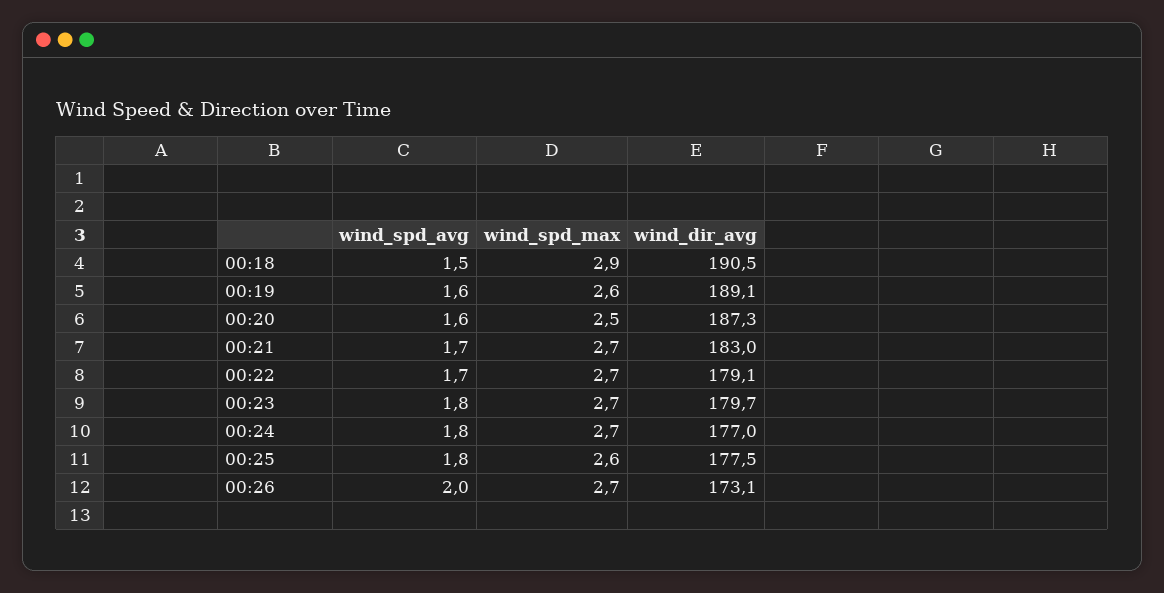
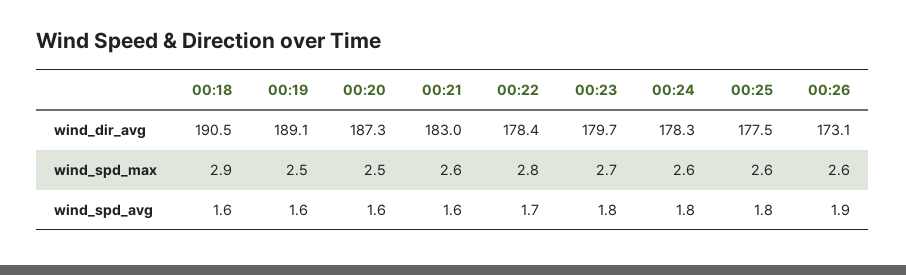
  {
    "wind_spd_avg": {
-     "00:18": 1.5,
+     "00:18": 1.6,
      "00:19": 1.6,
      "00:20": 1.6,
-     "00:21": 1.7,
+     "00:21": 1.6,
      "00:22": 1.7,
      "00:23": 1.8,
      "00:24": 1.8,
      "00:25": 1.8,
-     "00:26": 2
+     "00:26": 1.9
    },
    "wind_spd_max": {
      "00:18": 2.9,
-     "00:19": 2.6,
+     "00:19": 2.5,
      "00:20": 2.5,
-     "00:21": 2.7,
+     "00:21": 2.6,
-     "00:22": 2.7,
+     "00:22": 2.8,
      "00:23": 2.7,
-     "00:24": 2.7,
+     "00:24": 2.6,
      "00:25": 2.6,
-     "00:26": 2.7
+     "00:26": 2.6
    },
    "wind_dir_avg": {
      "00:18": 190.5,
      "00:19": 189.1,
      "00:20": 187.3,
      "00:21": 183,
-     "00:22": 179.1,
+     "00:22": 178.4,
      "00:23": 179.7,
-     "00:24": 177,
+     "00:24": 178.3,
      "00:25": 177.5,
      "00:26": 173.1
    }
  }

